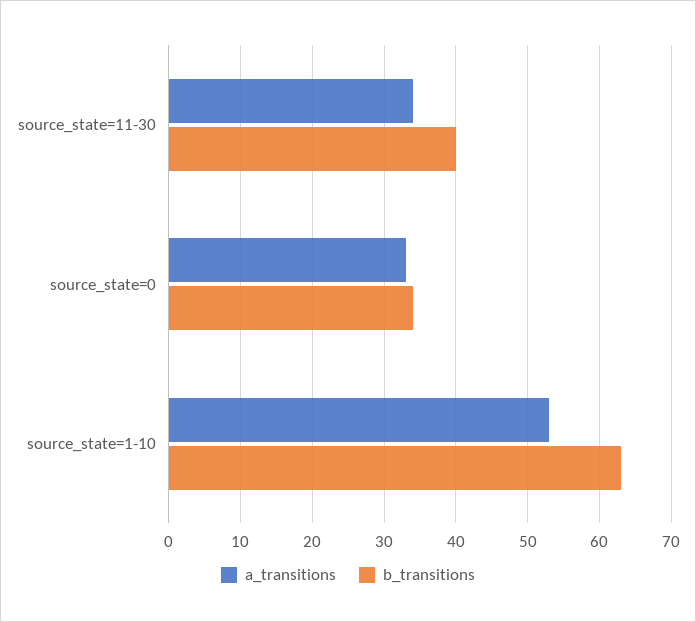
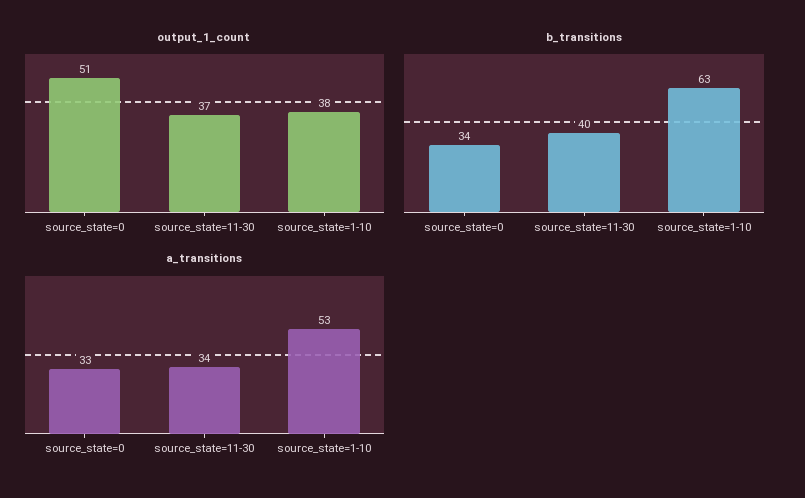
  {
    "a_transitions": {
      "source_state=11-30": 34,
      "source_state=0": 33,
      "source_state=1-10": 53
    },
    "b_transitions": {
      "source_state=11-30": 40,
      "source_state=0": 34,
      "source_state=1-10": 63
-   }
+   },
+   "output_1_count": {
+     "source_state=0": 51,
+     "source_state=11-30": 37,
+     "source_state=1-10": 38
+   }
  }

